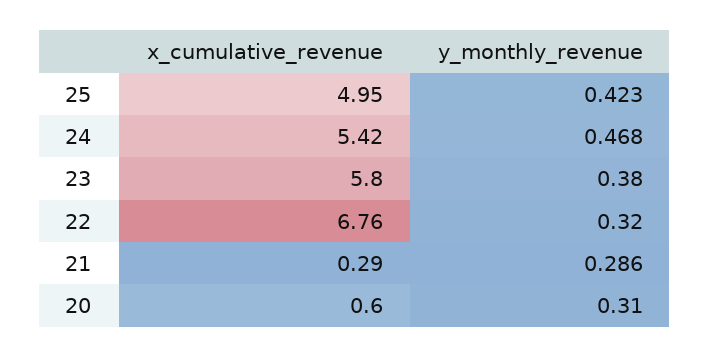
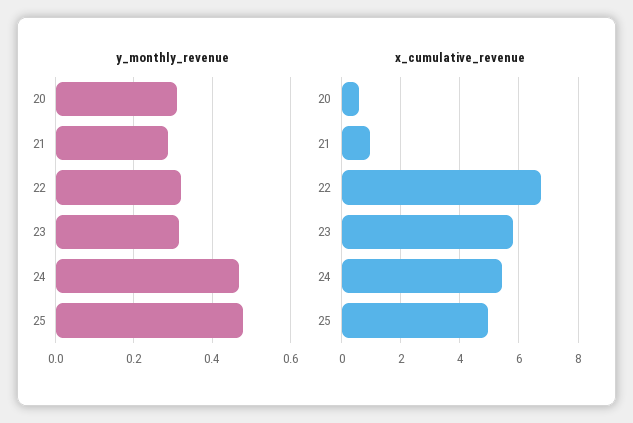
  {
    "x_cumulative_revenue": {
      "25": 4.95,
      "24": 5.42,
      "23": 5.8,
      "22": 6.76,
-     "21": 0.29,
+     "21": 1,
      "20": 0.6
    },
    "y_monthly_revenue": {
-     "25": 0.423,
+     "25": 0.48,
      "24": 0.468,
-     "23": 0.38,
+     "23": 0.32,
      "22": 0.32,
      "21": 0.286,
      "20": 0.31
    }
  }

